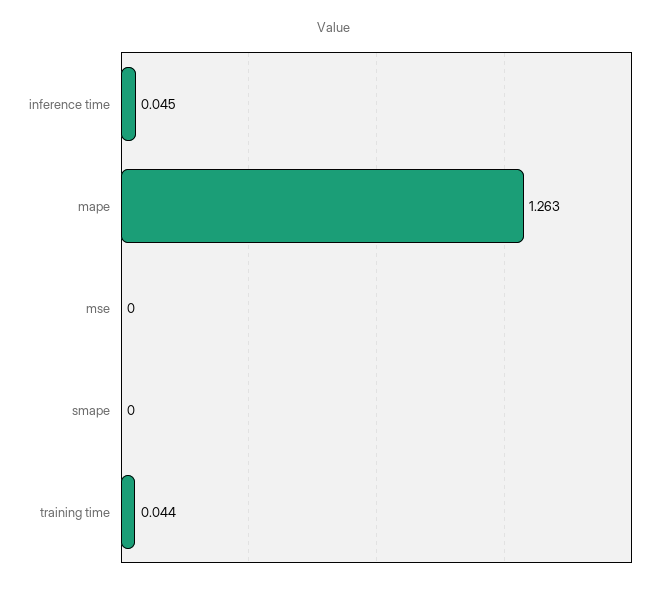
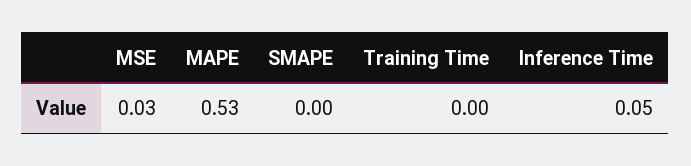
  {
    "inference time": 0.045,
-   "mape": 1.263,
+   "mape": 0.53,
-   "mse": 0,
+   "mse": 0.03,
    "smape": 0,
-   "training time": 0.044
+   "training time": 0
  }

